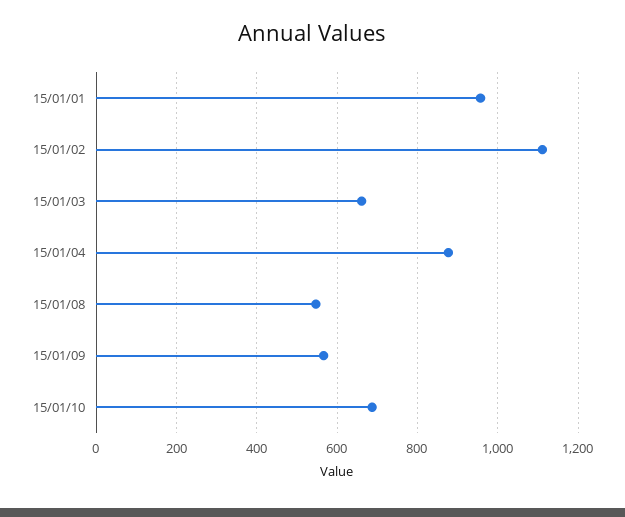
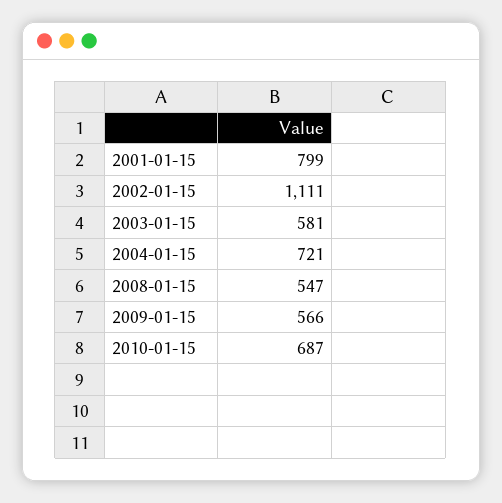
  {
-   "15/01/01": 960,
+   "15/01/01": 799,
    "15/01/02": 1111,
-   "15/01/03": 660,
+   "15/01/03": 581,
-   "15/01/04": 880,
+   "15/01/04": 721,
    "15/01/08": 547,
    "15/01/09": 566,
    "15/01/10": 687
  }

